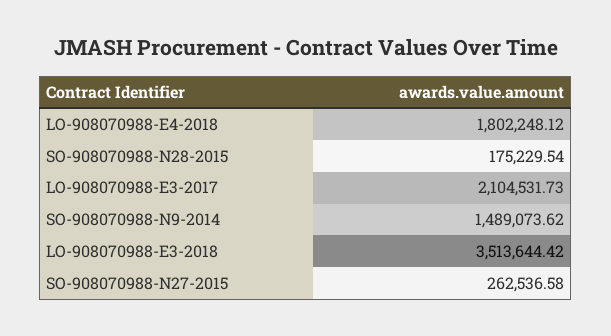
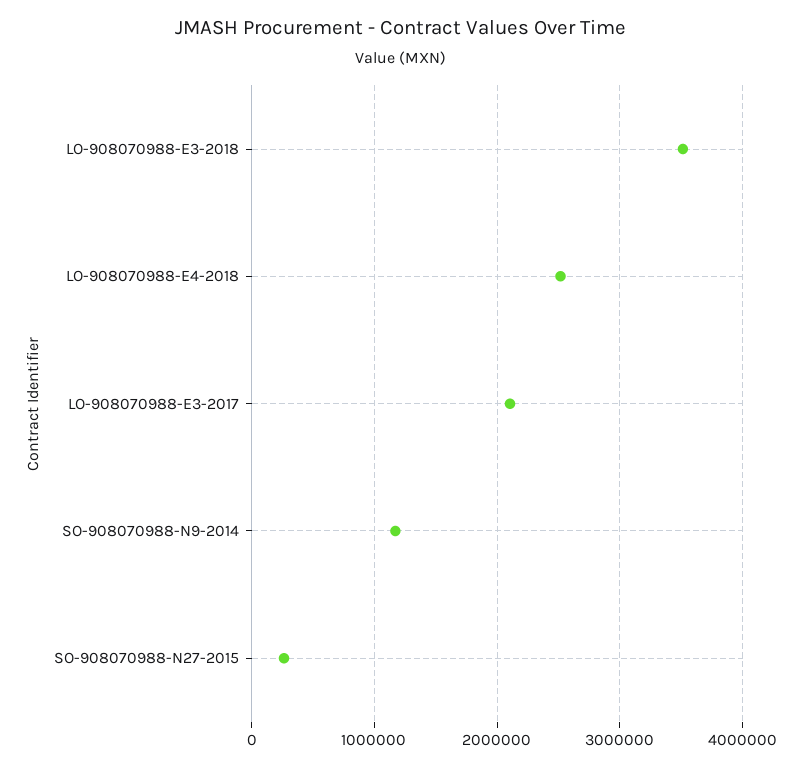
  {
-   "LO-908070988-E4-2018": 1802248.12,
+   "LO-908070988-E4-2018": 2500000,
-   "SO-908070988-N28-2015": 175229.54,
    "LO-908070988-E3-2017": 2104531.73,
-   "SO-908070988-N9-2014": 1489073.62,
+   "SO-908070988-N9-2014": 1200000,
    "LO-908070988-E3-2018": 3513644.42,
    "SO-908070988-N27-2015": 262536.58
  }

